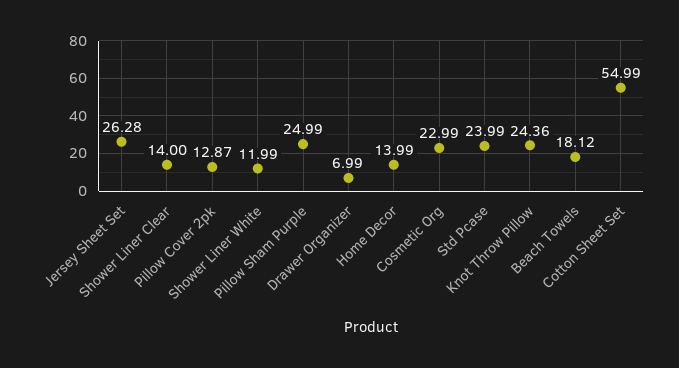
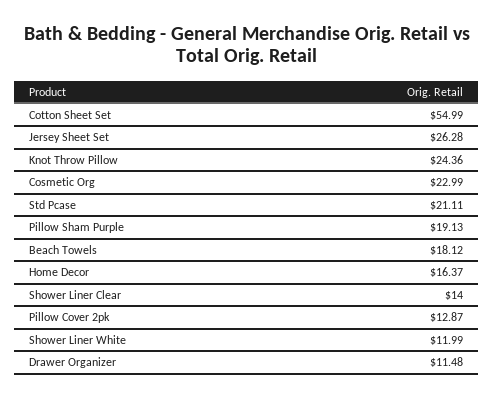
  {
    "Jersey Sheet Set": 26.28,
    "Shower Liner Clear": 14,
    "Pillow Cover 2pk": 12.87,
    "Shower Liner White": 11.99,
-   "Pillow Sham Purple": 24.99,
+   "Pillow Sham Purple": 19.13,
-   "Drawer Organizer": 6.99,
+   "Drawer Organizer": 11.48,
-   "Home Decor": 13.99,
+   "Home Decor": 16.37,
    "Cosmetic Org": 22.99,
-   "Std Pcase": 23.99,
+   "Std Pcase": 21.11,
    "Knot Throw Pillow": 24.36,
    "Beach Towels": 18.12,
    "Cotton Sheet Set": 54.99
  }

